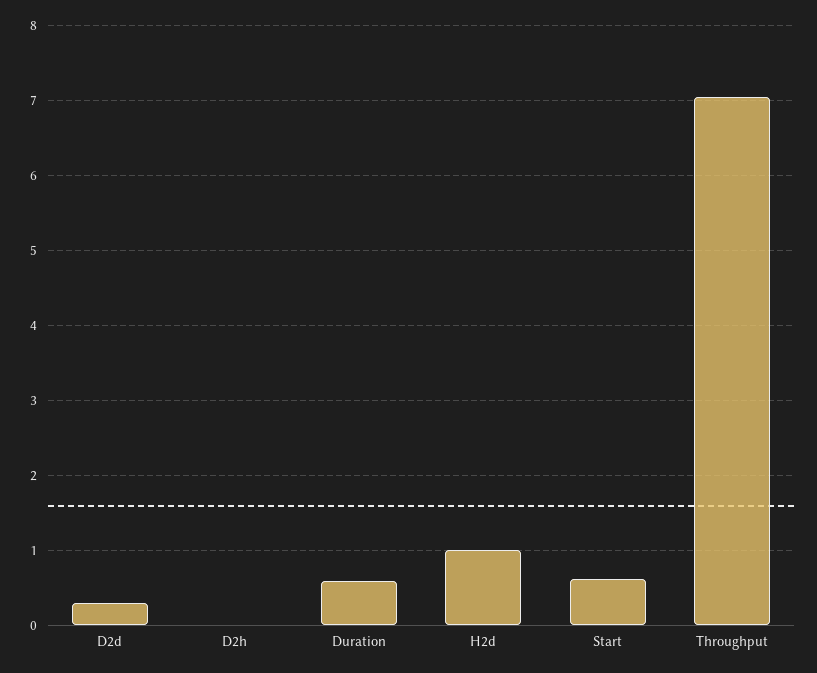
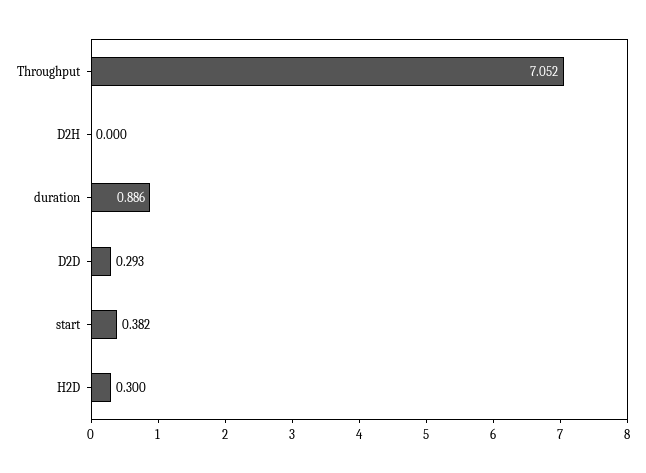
  {
    "D2d": 0.293,
    "D2h": 0,
-   "Duration": 0.6,
+   "Duration": 0.886,
-   "H2d": 1,
+   "H2d": 0.3,
-   "Start": 0.6,
+   "Start": 0.382,
    "Throughput": 7.052
  }

